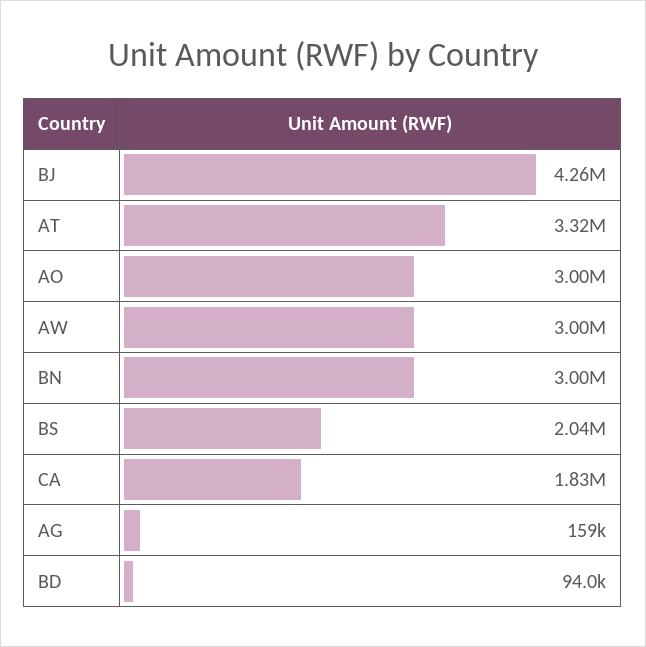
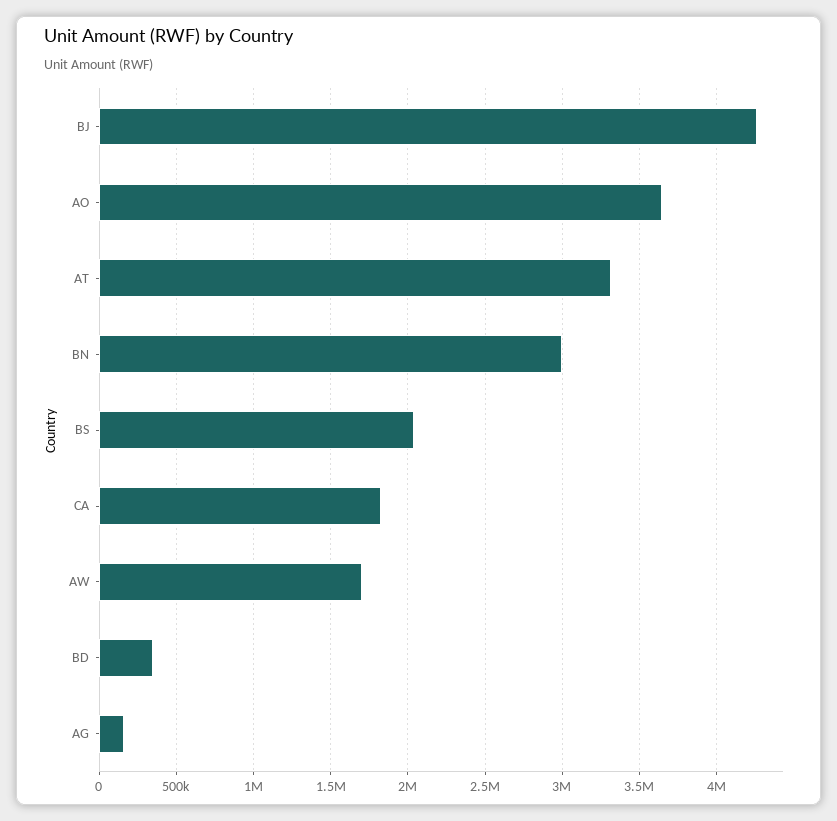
  {
    "BJ": 4260000,
    "AT": 3320000,
-   "AO": 3000000,
+   "AO": 3650000,
-   "AW": 3000000,
+   "AW": 1700000,
    "BN": 3000000,
    "BS": 2040000,
    "CA": 1830000,
    "AG": 159000,
-   "BD": 94000
+   "BD": 350000
  }

